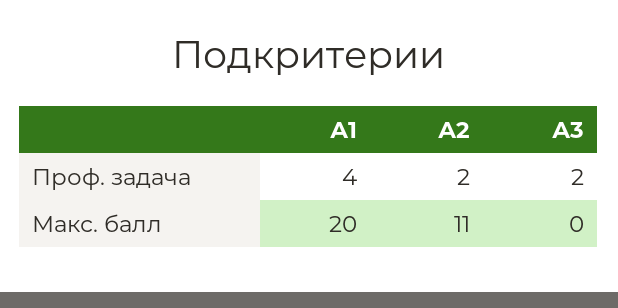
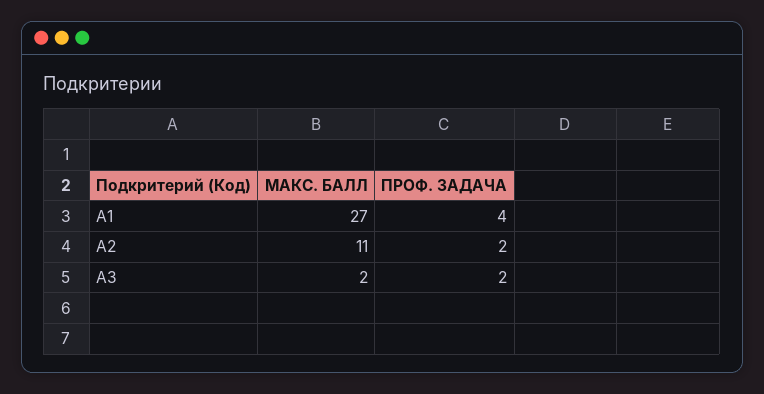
  {
    "А1": {
      "Проф. задача": 4,
-     "Макс. балл": 20
+     "Макс. балл": 27
    },
    "А2": {
      "Проф. задача": 2,
      "Макс. балл": 11
    },
    "А3": {
      "Проф. задача": 2,
-     "Макс. балл": 0
+     "Макс. балл": 2
    }
  }

